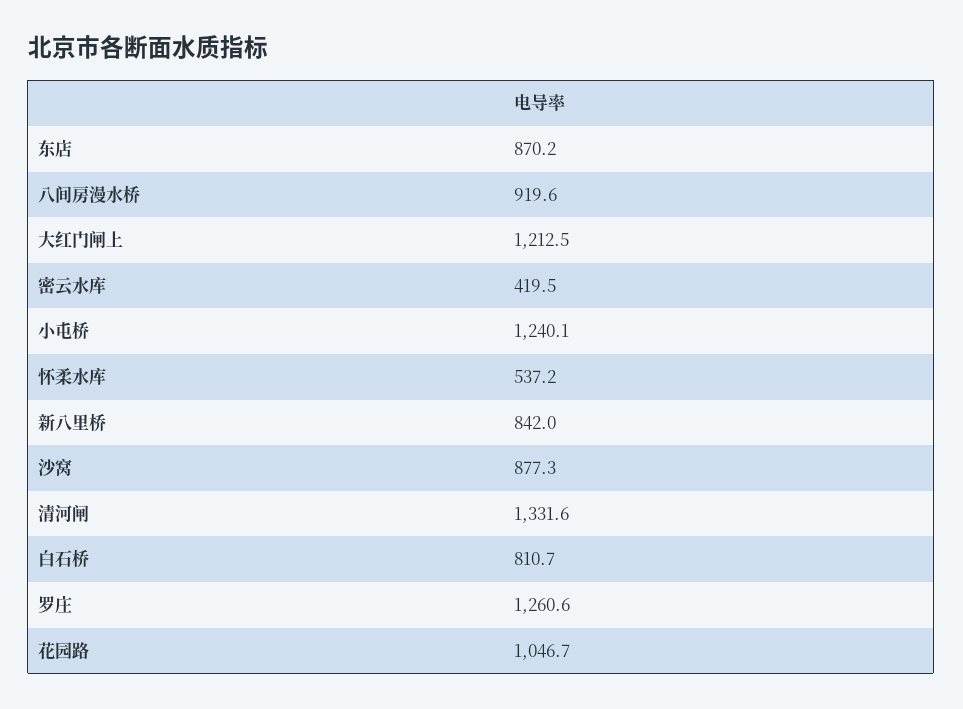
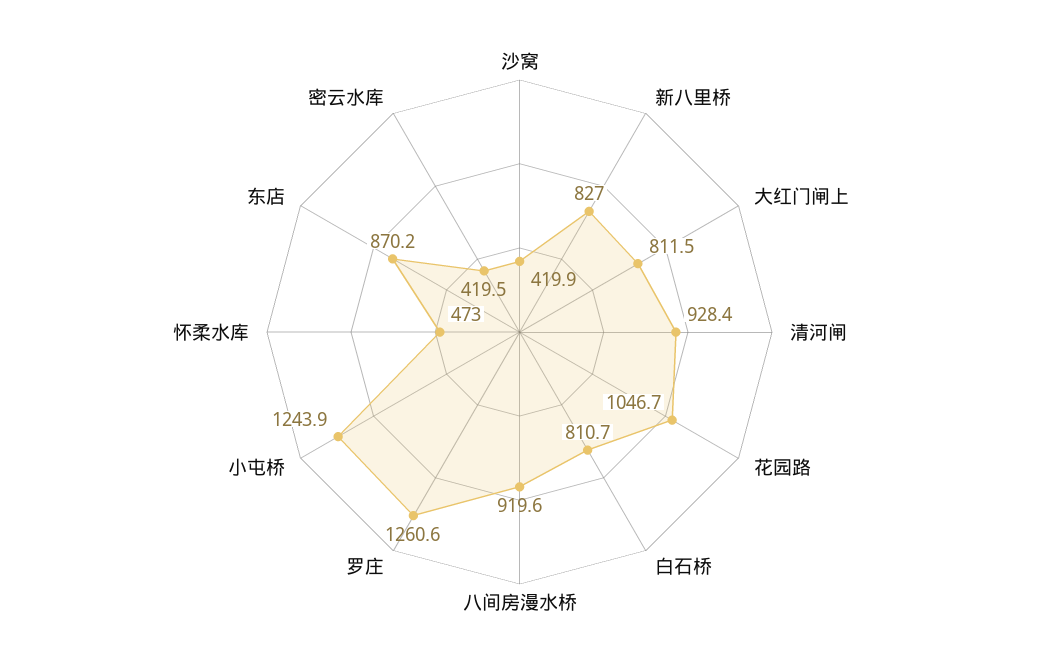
  {
    "东店": 870.2,
    "八间房漫水桥": 919.6,
-   "大红门闸上": 1212.5,
+   "大红门闸上": 811.5,
    "密云水库": 419.5,
-   "小屯桥": 1240.1,
+   "小屯桥": 1243.9,
-   "怀柔水库": 537.2,
+   "怀柔水库": 473,
-   "新八里桥": 842,
+   "新八里桥": 827,
-   "沙窝": 877.3,
+   "沙窝": 419.9,
-   "清河闸": 1331.6,
+   "清河闸": 928.4,
    "白石桥": 810.7,
    "罗庄": 1260.6,
    "花园路": 1046.7
  }

